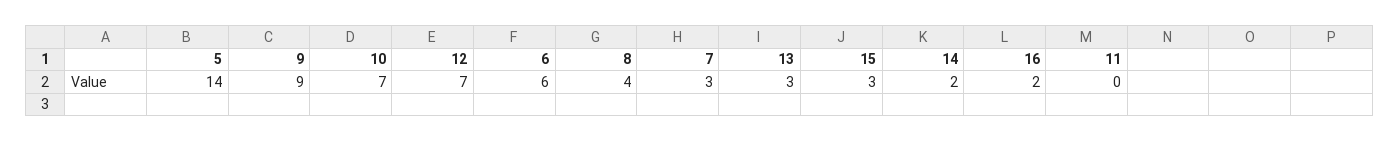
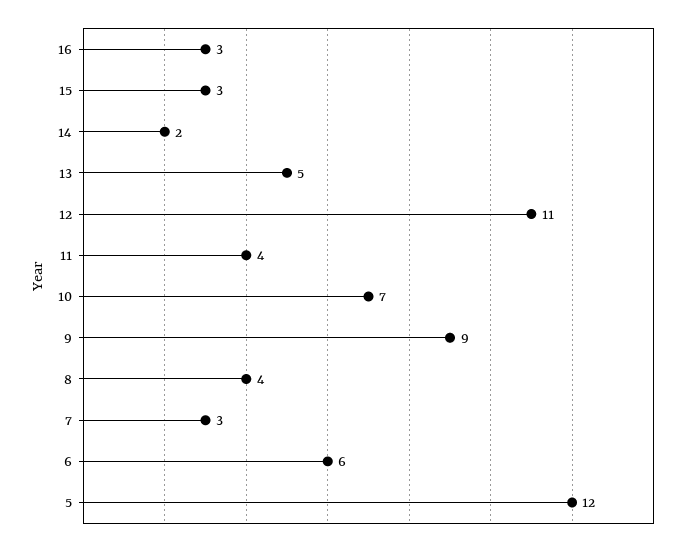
  {
-   "5": 14,
+   "5": 12,
    "9": 9,
    "10": 7,
-   "12": 7,
+   "12": 11,
    "6": 6,
    "8": 4,
    "7": 3,
-   "13": 3,
+   "13": 5,
    "15": 3,
    "14": 2,
-   "16": 2,
+   "16": 3,
-   "11": 0
+   "11": 4
  }

